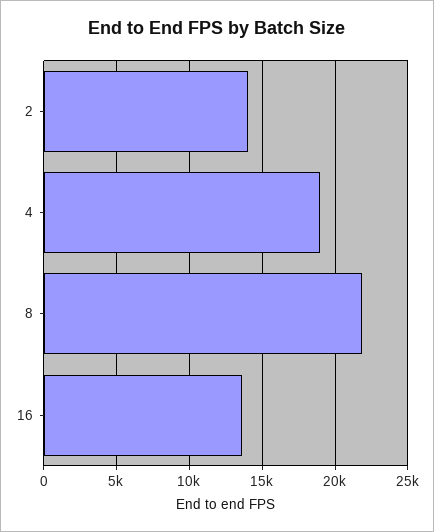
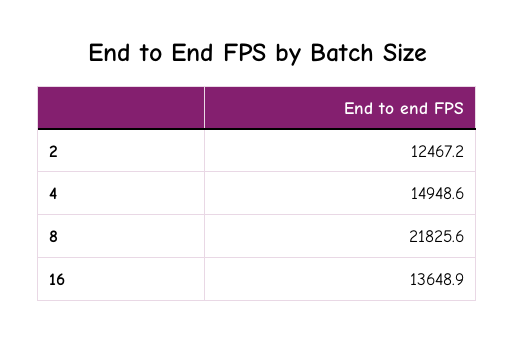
  {
-   "2": 14000,
+   "2": 12467.2,
-   "4": 19000,
+   "4": 14948.6,
    "8": 21825.6,
    "16": 13648.9
  }

